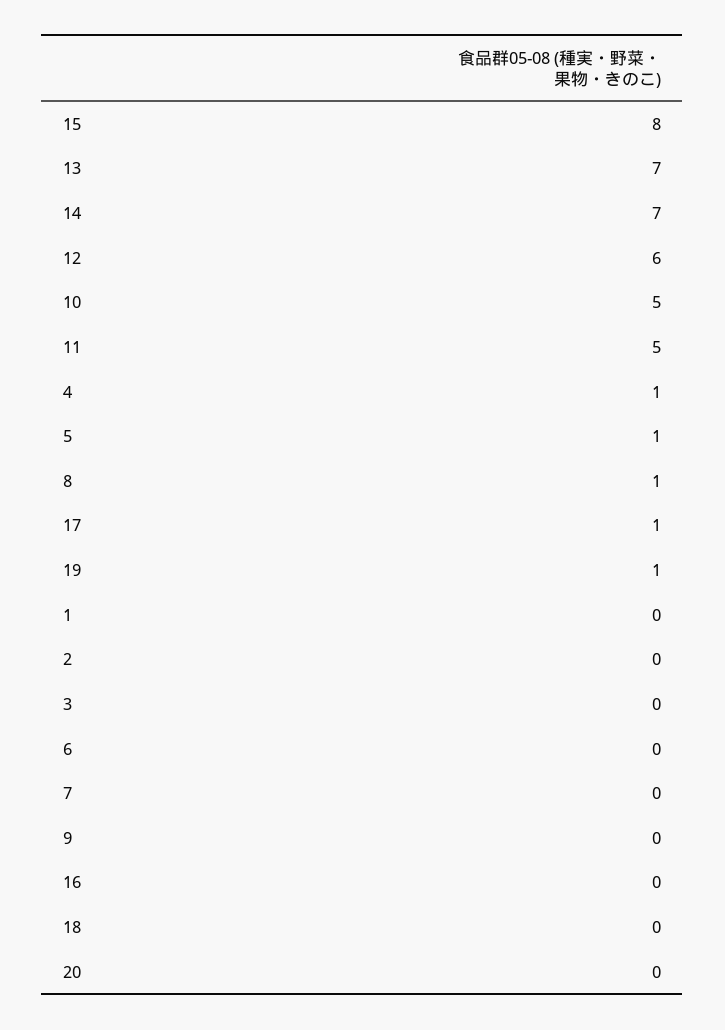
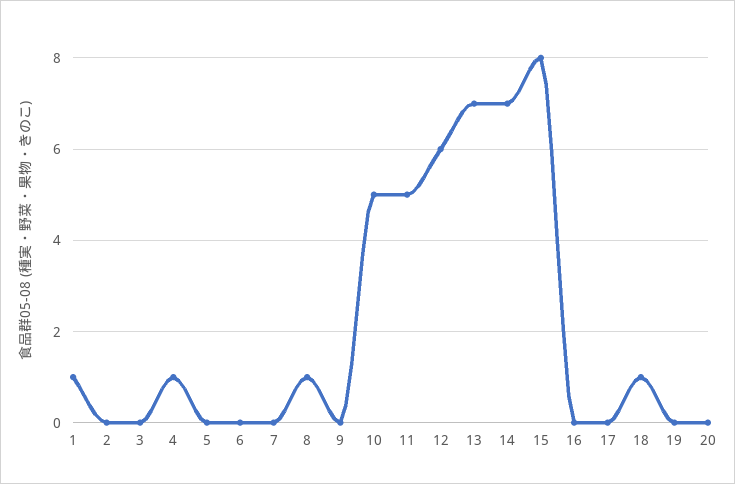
  {
    "15": 8,
    "13": 7,
    "14": 7,
    "12": 6,
    "10": 5,
    "11": 5,
    "4": 1,
-   "5": 1,
+   "5": 0,
    "8": 1,
-   "17": 1,
+   "17": 0,
-   "19": 1,
+   "19": 0,
-   "1": 0,
+   "1": 1,
    "2": 0,
    "3": 0,
    "6": 0,
    "7": 0,
    "9": 0,
    "16": 0,
-   "18": 0,
+   "18": 1,
    "20": 0
  }

